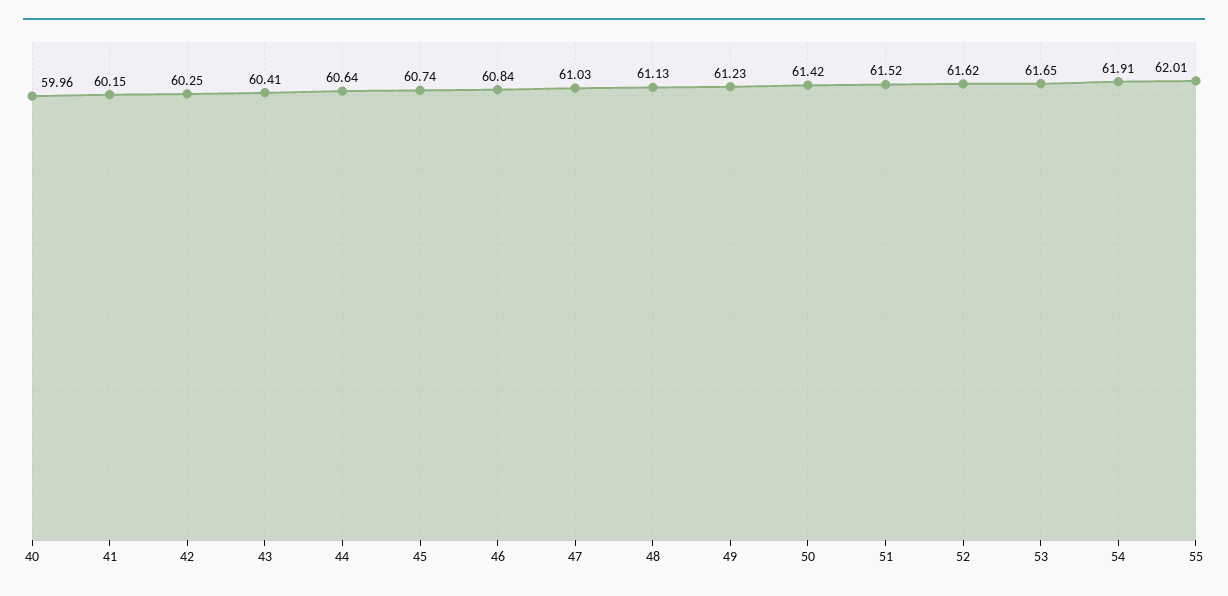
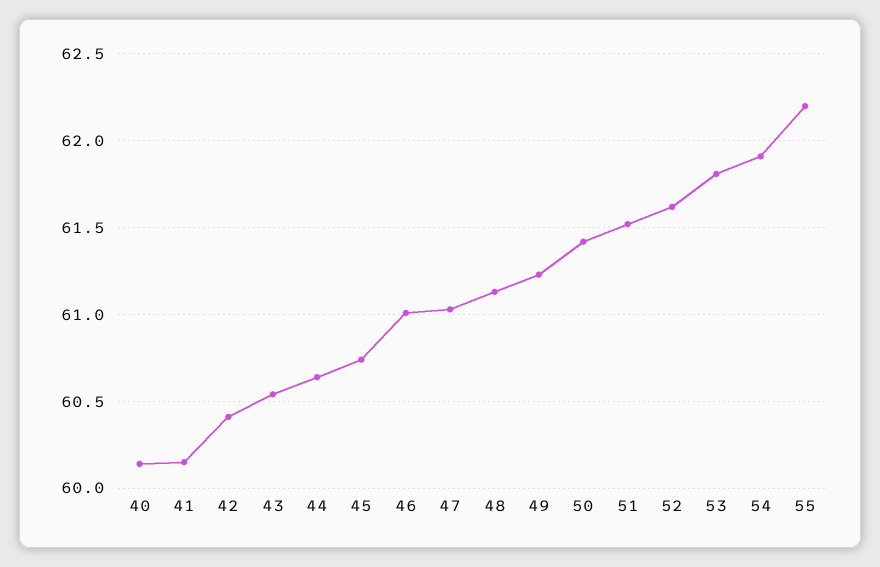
  {
-   "40": 59.96,
+   "40": 60.15,
    "41": 60.15,
-   "42": 60.25,
+   "42": 60.4,
-   "43": 60.41,
+   "43": 60.55,
    "44": 60.64,
    "45": 60.74,
-   "46": 60.84,
+   "46": 61,
    "47": 61.03,
    "48": 61.13,
    "49": 61.23,
    "50": 61.42,
    "51": 61.52,
    "52": 61.62,
-   "53": 61.65,
+   "53": 61.8,
    "54": 61.91,
-   "55": 62.01
+   "55": 62.2
  }

